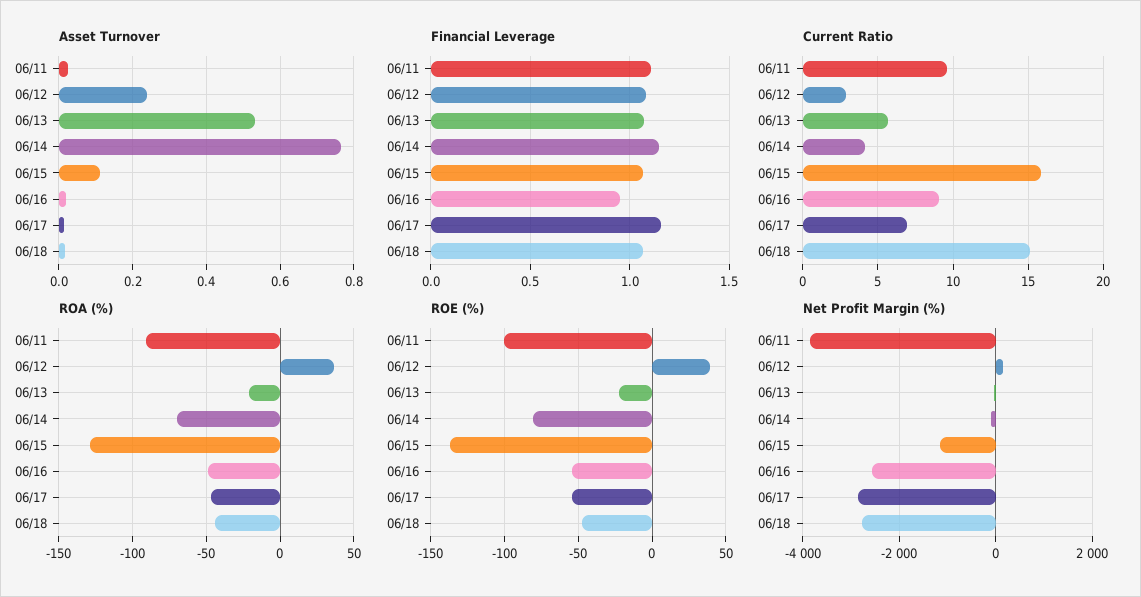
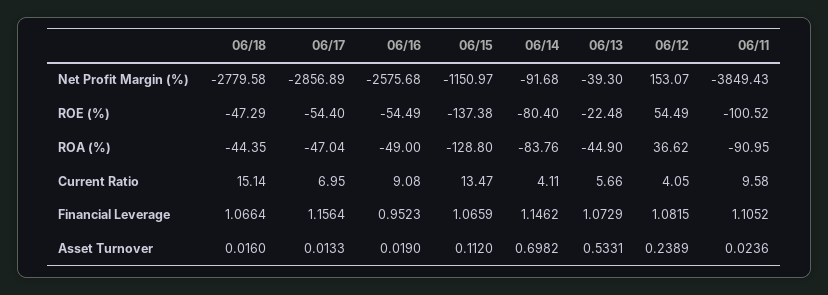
  {
    "Asset Turnover": {
      "06/11": 0.0236,
      "06/12": 0.2389,
      "06/13": 0.5331,
-     "06/14": 0.76,
+     "06/14": 0.6982,
      "06/15": 0.112,
      "06/16": 0.019,
      "06/17": 0.0133,
      "06/18": 0.016
    },
    "Financial Leverage": {
      "06/11": 1.1052,
      "06/12": 1.0815,
      "06/13": 1.0729,
      "06/14": 1.1462,
      "06/15": 1.0659,
      "06/16": 0.9523,
      "06/17": 1.1564,
      "06/18": 1.0664
    },
    "Current Ratio": {
      "06/11": 9.58,
-     "06/12": 3,
+     "06/12": 4.05,
      "06/13": 5.66,
      "06/14": 4.11,
-     "06/15": 16,
+     "06/15": 13.47,
      "06/16": 9.08,
      "06/17": 6.95,
      "06/18": 15.14
    },
    "ROA (%)": {
      "06/11": -90.95,
      "06/12": 36.62,
-     "06/13": -20,
+     "06/13": -44.9,
-     "06/14": -70,
+     "06/14": -83.76,
      "06/15": -128.8,
      "06/16": -49,
      "06/17": -47.04,
      "06/18": -44.35
    },
    "ROE (%)": {
      "06/11": -100.52,
-     "06/12": 40,
+     "06/12": 54.49,
      "06/13": -22.48,
      "06/14": -80.4,
      "06/15": -137.38,
      "06/16": -54.49,
      "06/17": -54.4,
      "06/18": -47.29
    },
    "Net Profit Margin (%)": {
      "06/11": -3849.43,
      "06/12": 153.07,
      "06/13": -39.3,
      "06/14": -91.68,
      "06/15": -1150.97,
      "06/16": -2575.68,
      "06/17": -2856.89,
      "06/18": -2779.58
    }
  }

